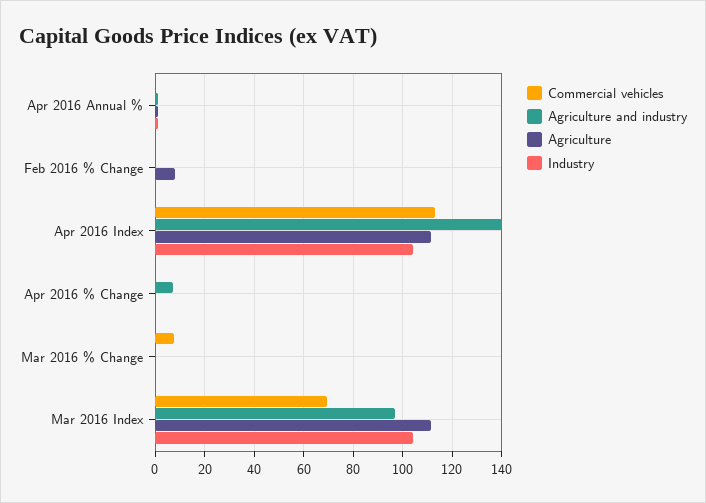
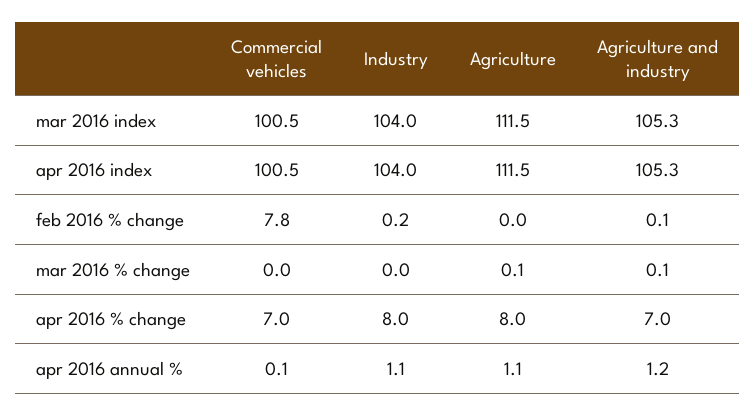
  {
    "Commercial vehicles": {
      "Apr 2016 Annual %": 0.1,
-     "Feb 2016 % Change": 0,
+     "Feb 2016 % Change": 7.8,
-     "Apr 2016 Index": 112.5,
+     "Apr 2016 Index": 100.5,
-     "Apr 2016 % Change": 0,
+     "Apr 2016 % Change": 7,
-     "Mar 2016 % Change": 7.5,
+     "Mar 2016 % Change": 0,
-     "Mar 2016 Index": 70
+     "Mar 2016 Index": 100.5
    },
    "Agriculture and industry": {
      "Apr 2016 Annual %": 1.2,
      "Feb 2016 % Change": 0.1,
-     "Apr 2016 Index": 140,
+     "Apr 2016 Index": 105.3,
      "Apr 2016 % Change": 7,
      "Mar 2016 % Change": 0.1,
-     "Mar 2016 Index": 97.5
+     "Mar 2016 Index": 105.3
    },
    "Agriculture": {
      "Apr 2016 Annual %": 1.1,
-     "Feb 2016 % Change": 7.5,
+     "Feb 2016 % Change": 0,
      "Apr 2016 Index": 111.5,
-     "Apr 2016 % Change": 0,
+     "Apr 2016 % Change": 8,
      "Mar 2016 % Change": 0.1,
      "Mar 2016 Index": 111.5
    },
    "Industry": {
      "Apr 2016 Annual %": 1.1,
      "Feb 2016 % Change": 0.2,
      "Apr 2016 Index": 104,
-     "Apr 2016 % Change": 0,
+     "Apr 2016 % Change": 8,
      "Mar 2016 % Change": 0,
      "Mar 2016 Index": 104
    }
  }

